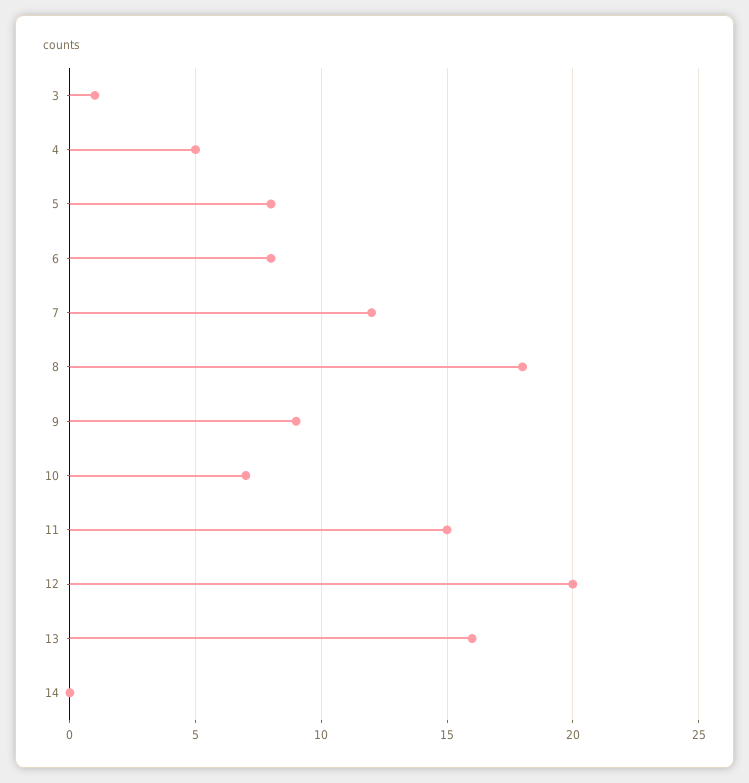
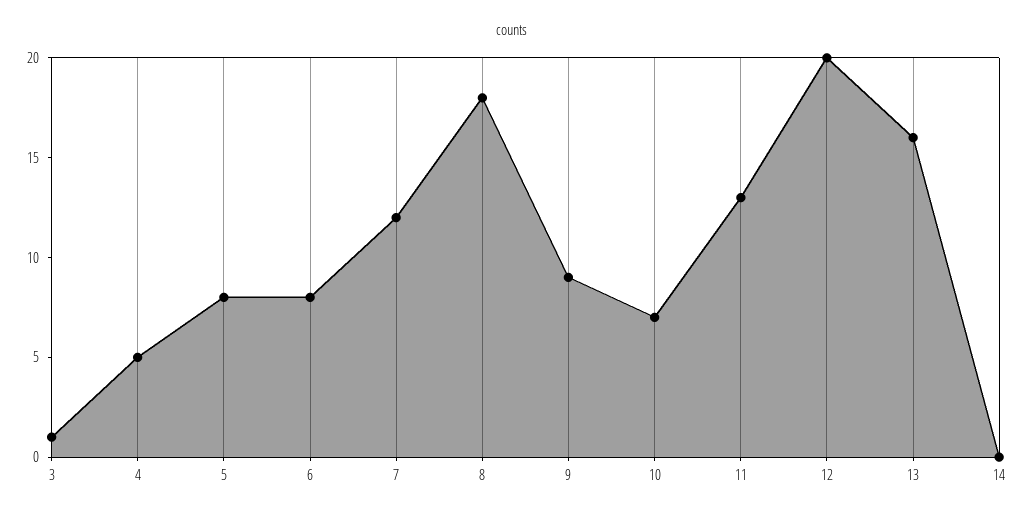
  {
    "3": 1,
    "4": 5,
    "5": 8,
    "6": 8,
    "7": 12,
    "8": 18,
    "9": 9,
    "10": 7,
-   "11": 15,
+   "11": 13,
    "12": 20,
    "13": 16,
    "14": 0
  }

